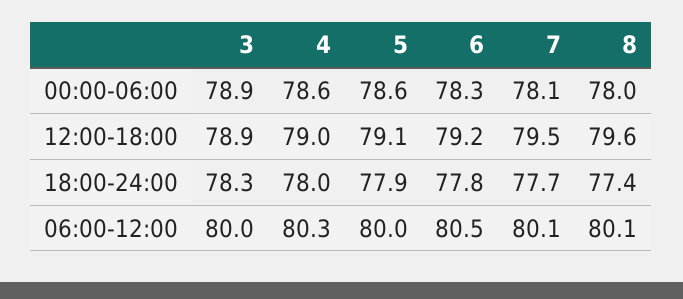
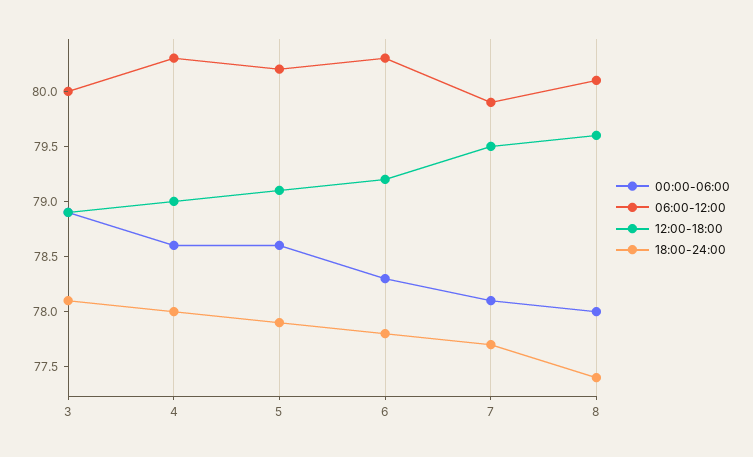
  {
    "00:00-06:00": {
      "3": 78.9,
      "4": 78.6,
      "5": 78.6,
      "6": 78.3,
      "7": 78.1,
      "8": 78
    },
    "12:00-18:00": {
      "3": 78.9,
      "4": 79,
      "5": 79.1,
      "6": 79.2,
      "7": 79.5,
      "8": 79.6
    },
    "18:00-24:00": {
-     "3": 78.3,
+     "3": 78.1,
      "4": 78,
      "5": 77.9,
      "6": 77.8,
      "7": 77.7,
      "8": 77.4
    },
    "06:00-12:00": {
      "3": 80,
      "4": 80.3,
-     "5": 80,
+     "5": 80.2,
-     "6": 80.5,
+     "6": 80.3,
-     "7": 80.1,
+     "7": 79.9,
      "8": 80.1
    }
  }

